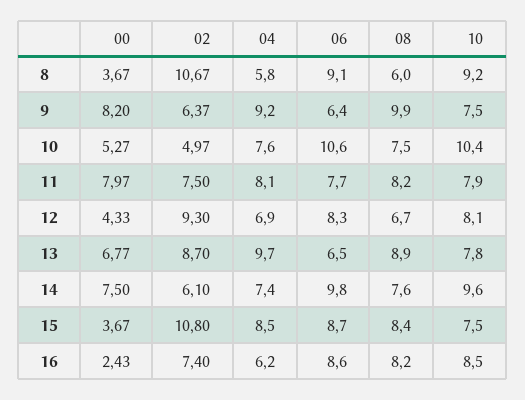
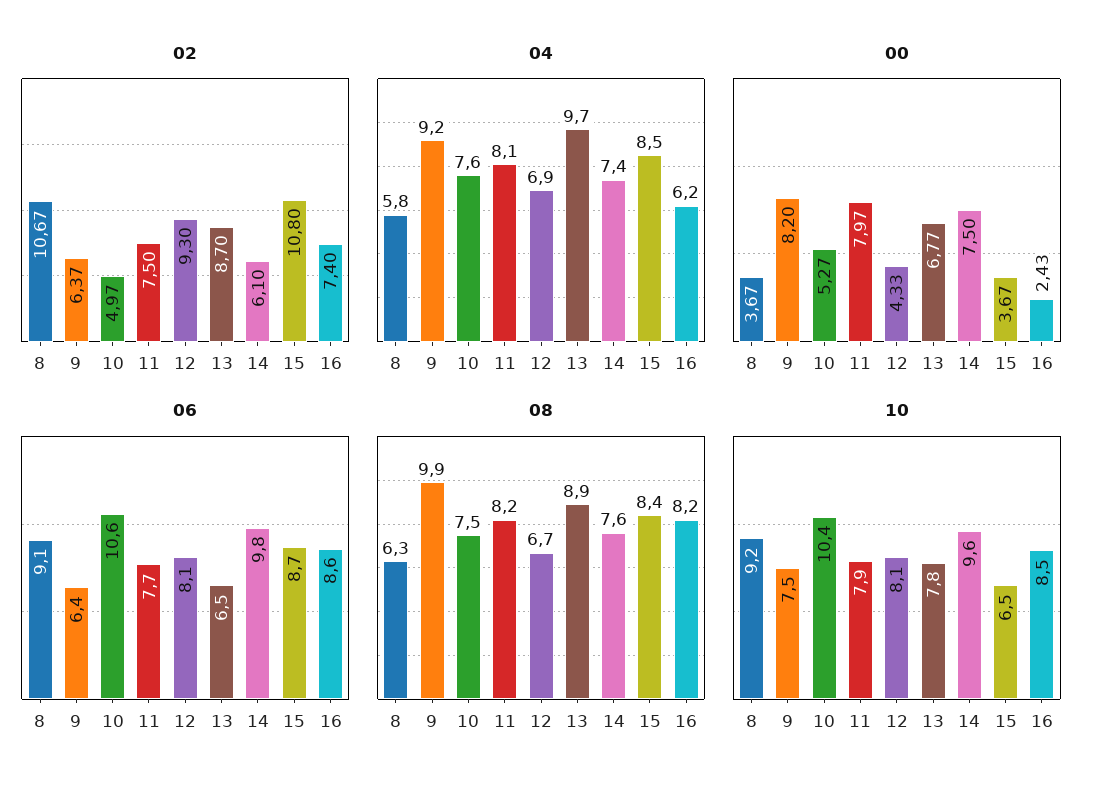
  {
    "00": {
      "8": 3.67,
      "9": 8.2,
      "10": 5.27,
      "11": 7.97,
      "12": 4.33,
      "13": 6.77,
      "14": 7.5,
      "15": 3.67,
      "16": 2.43
    },
    "02": {
      "8": 10.67,
      "9": 6.37,
      "10": 4.97,
      "11": 7.5,
      "12": 9.3,
      "13": 8.7,
      "14": 6.1,
      "15": 10.8,
      "16": 7.4
    },
    "04": {
      "8": 5.8,
      "9": 9.2,
      "10": 7.6,
      "11": 8.1,
      "12": 6.9,
      "13": 9.7,
      "14": 7.4,
      "15": 8.5,
      "16": 6.2
    },
    "06": {
      "8": 9.1,
      "9": 6.4,
      "10": 10.6,
      "11": 7.7,
-     "12": 8.3,
+     "12": 8.1,
      "13": 6.5,
      "14": 9.8,
      "15": 8.7,
      "16": 8.6
    },
    "08": {
-     "8": 6,
+     "8": 6.3,
      "9": 9.9,
      "10": 7.5,
      "11": 8.2,
      "12": 6.7,
      "13": 8.9,
      "14": 7.6,
      "15": 8.4,
      "16": 8.2
    },
    "10": {
      "8": 9.2,
      "9": 7.5,
      "10": 10.4,
      "11": 7.9,
      "12": 8.1,
      "13": 7.8,
      "14": 9.6,
-     "15": 7.5,
+     "15": 6.5,
      "16": 8.5
    }
  }

